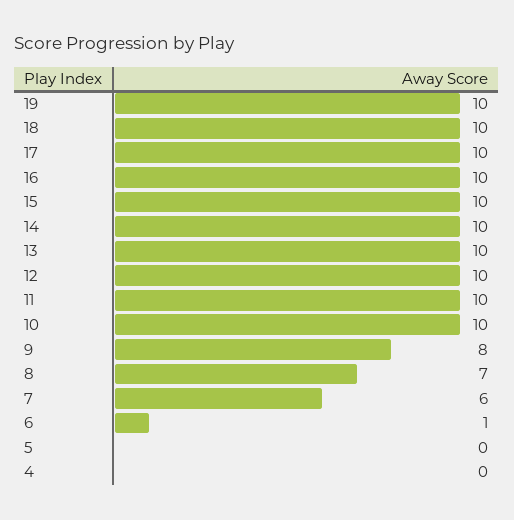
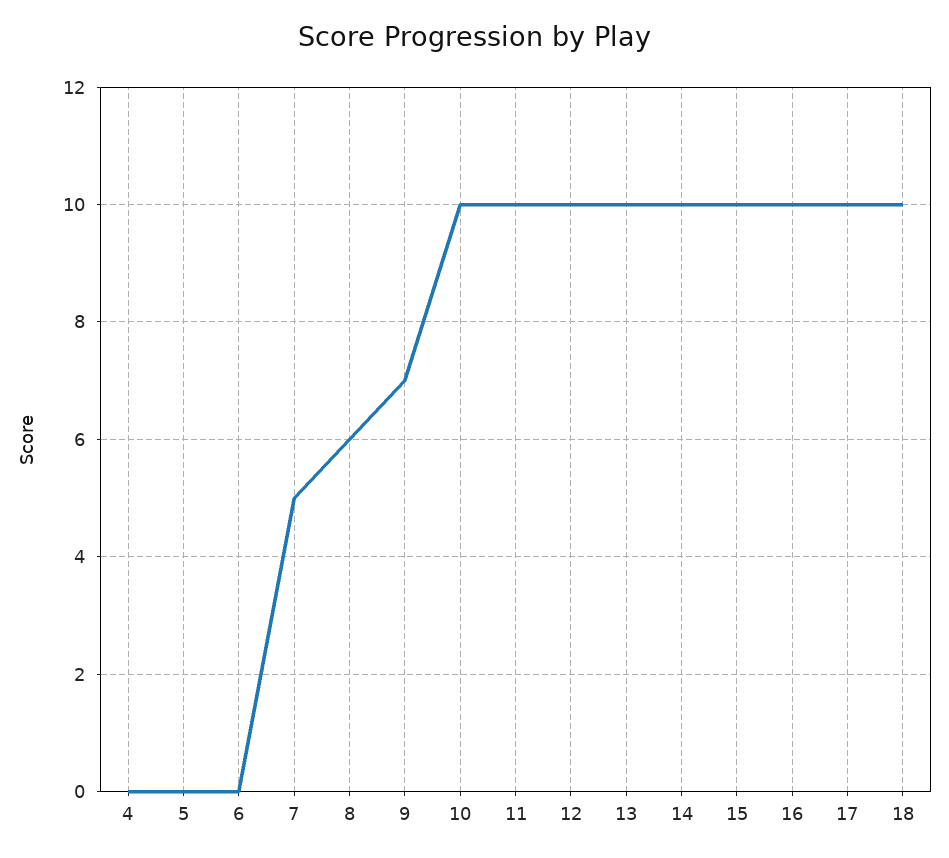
  {
-   "19": 10,
    "18": 10,
    "17": 10,
    "16": 10,
    "15": 10,
    "14": 10,
    "13": 10,
    "12": 10,
    "11": 10,
    "10": 10,
-   "9": 8,
+   "9": 7,
-   "8": 7,
+   "8": 6,
-   "7": 6,
+   "7": 5,
-   "6": 1,
+   "6": 0,
    "5": 0,
    "4": 0
  }

